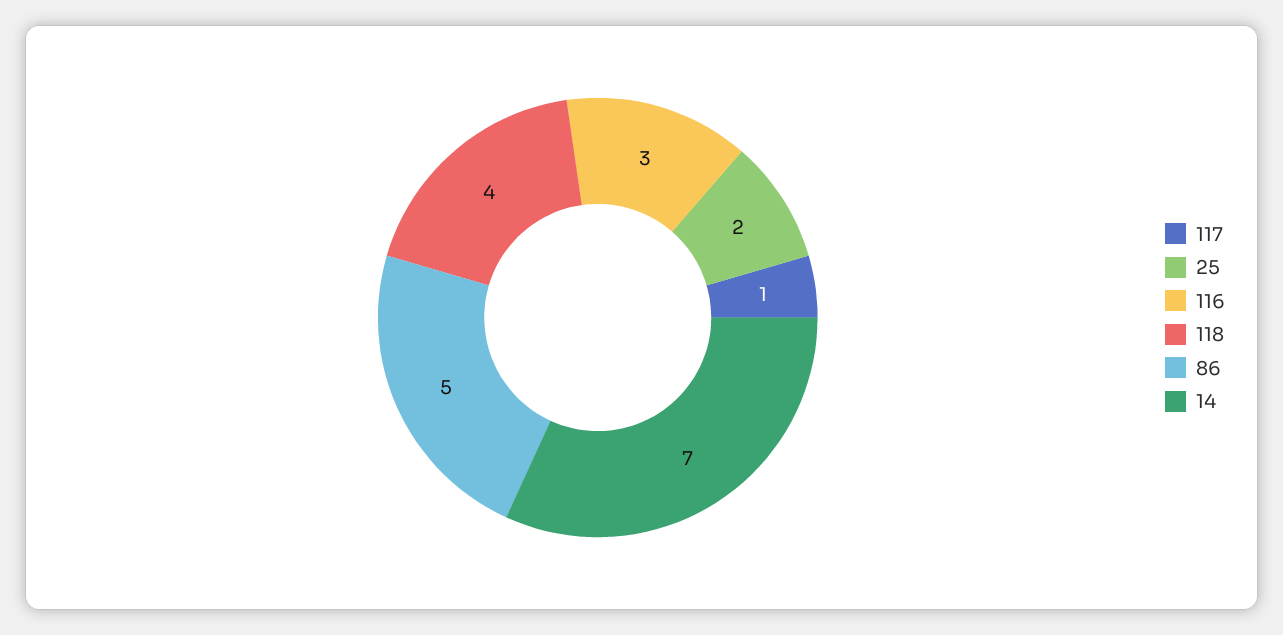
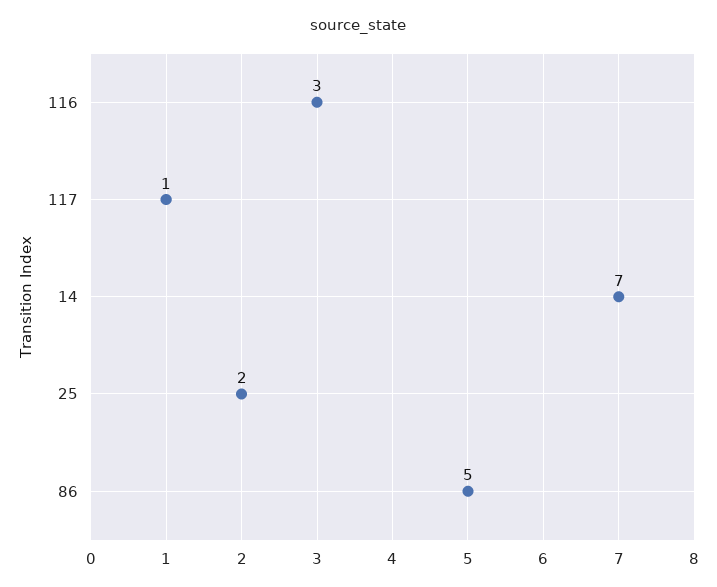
  {
    "117": 1,
    "25": 2,
    "116": 3,
-   "118": 4,
    "86": 5,
    "14": 7
  }

